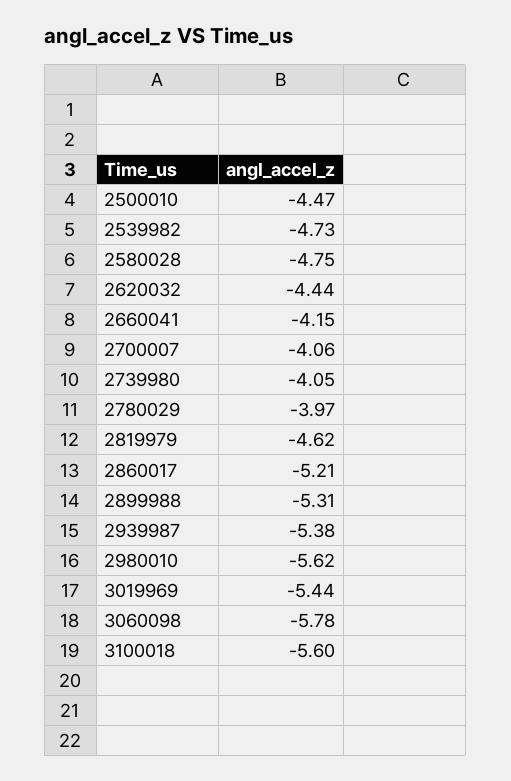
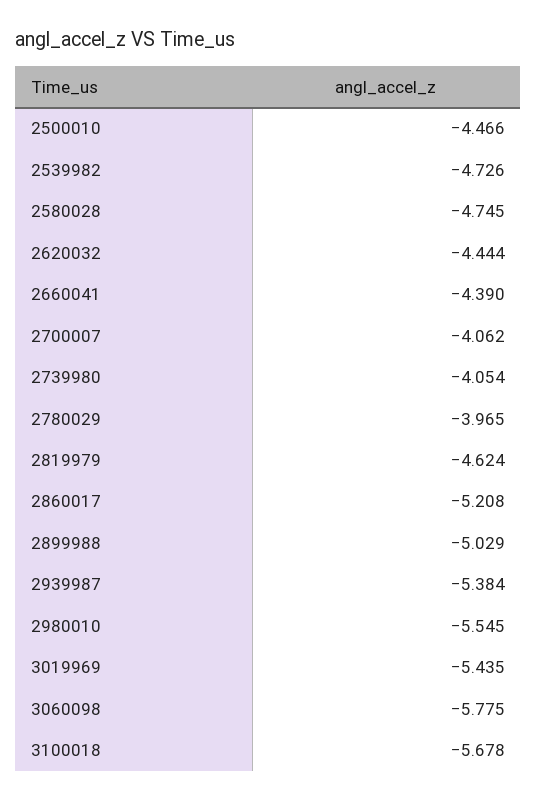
  {
    "2500010": -4.466,
    "2539982": -4.726,
    "2580028": -4.745,
    "2620032": -4.444,
-   "2660041": -4.15,
+   "2660041": -4.39,
    "2700007": -4.062,
    "2739980": -4.054,
    "2780029": -3.965,
    "2819979": -4.624,
    "2860017": -5.208,
-   "2899988": -5.31,
+   "2899988": -5.029,
    "2939987": -5.384,
-   "2980010": -5.62,
+   "2980010": -5.545,
    "3019969": -5.435,
    "3060098": -5.775,
-   "3100018": -5.6
+   "3100018": -5.678
  }

